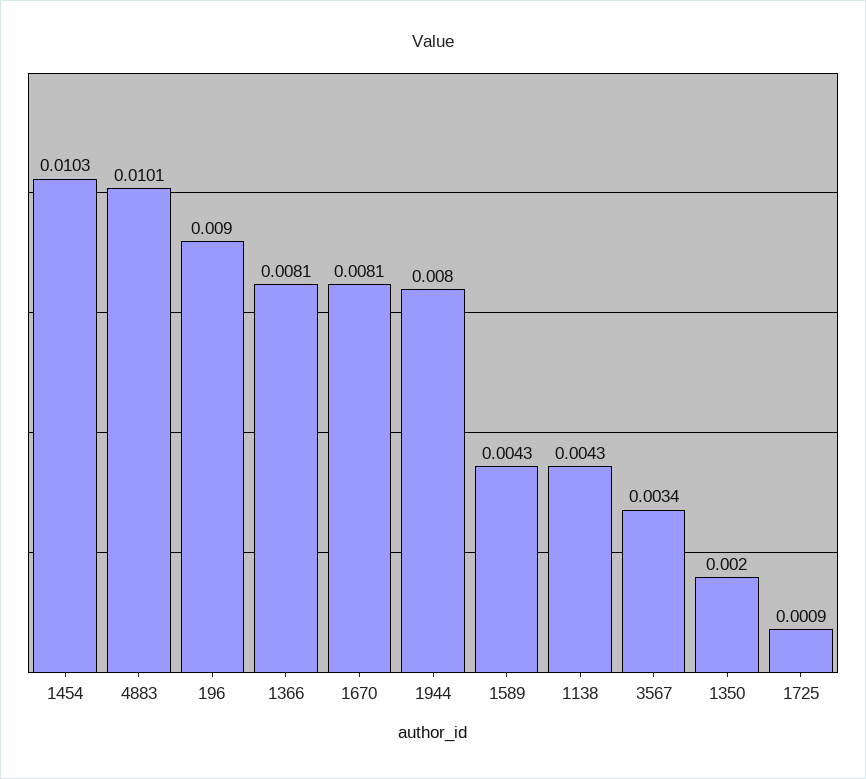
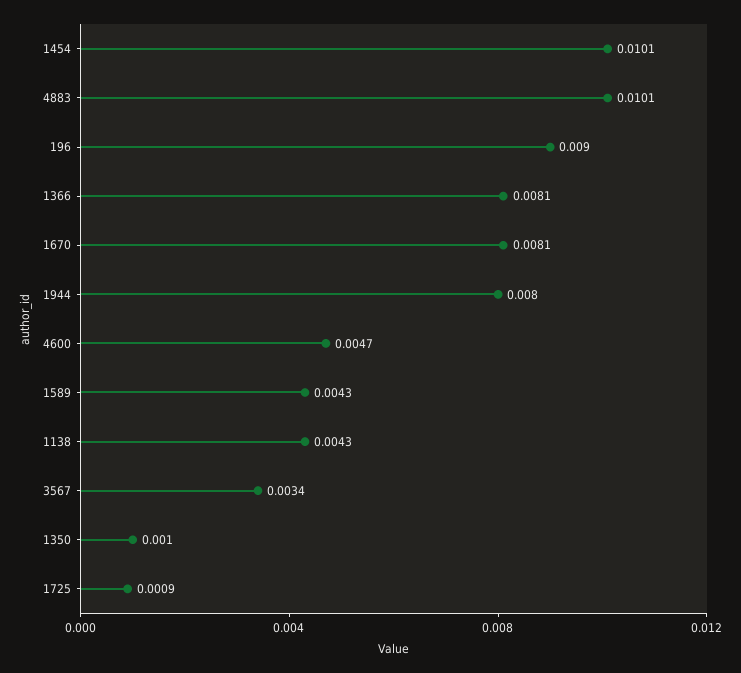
  {
-   "1454": 0.0103,
+   "1454": 0.0101,
    "4883": 0.0101,
    "196": 0.009,
    "1366": 0.0081,
    "1670": 0.0081,
    "1944": 0.008,
    "1589": 0.0043,
    "1138": 0.0043,
    "3567": 0.0034,
-   "1350": 0.002,
+   "1350": 0.001,
-   "1725": 0.0009
+   "1725": 0.0009,
+   "4600": 0.0047
  }

